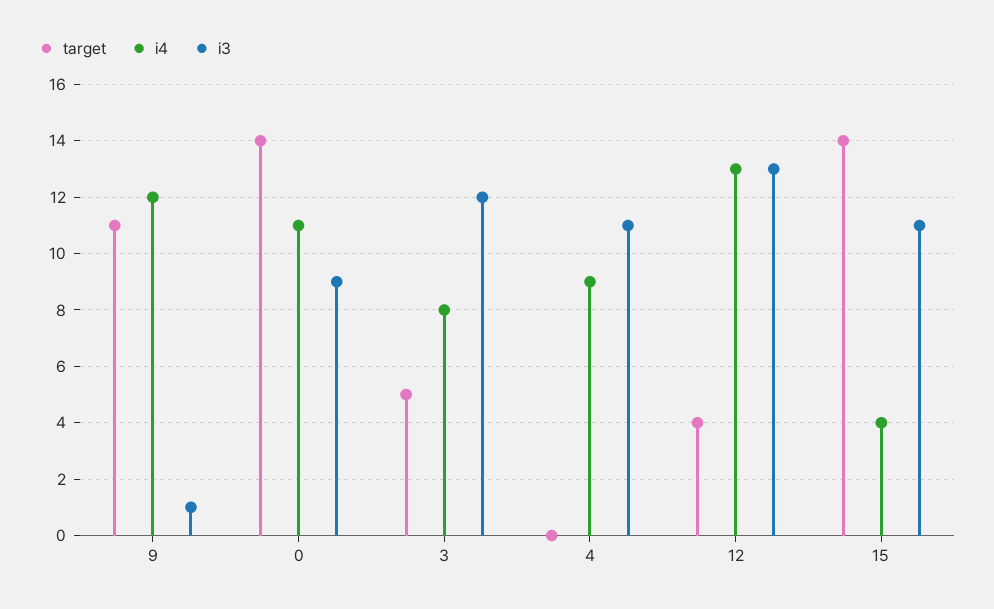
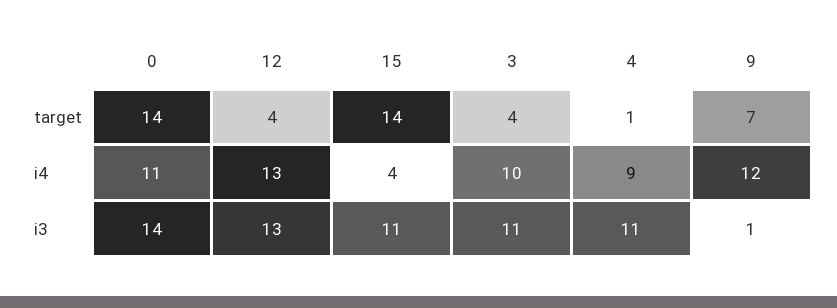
  {
    "target": {
-     "9": 11,
+     "9": 7,
      "0": 14,
-     "3": 5,
+     "3": 4,
-     "4": 0,
+     "4": 1,
      "12": 4,
      "15": 14
    },
    "i4": {
      "9": 12,
      "0": 11,
-     "3": 8,
+     "3": 10,
      "4": 9,
      "12": 13,
      "15": 4
    },
    "i3": {
      "9": 1,
-     "0": 9,
+     "0": 14,
-     "3": 12,
+     "3": 11,
      "4": 11,
      "12": 13,
      "15": 11
    }
  }

